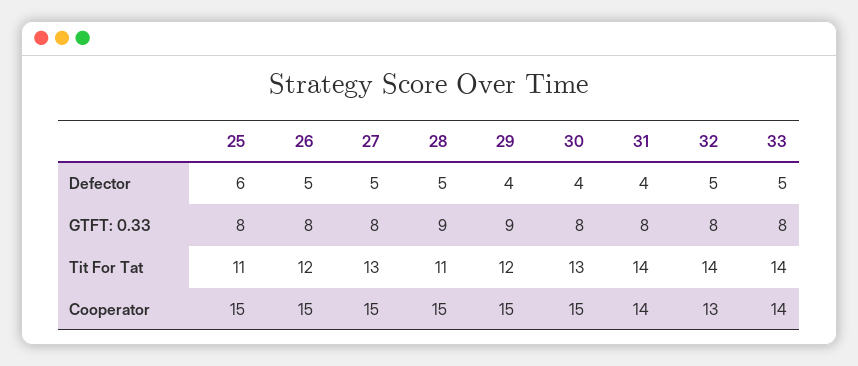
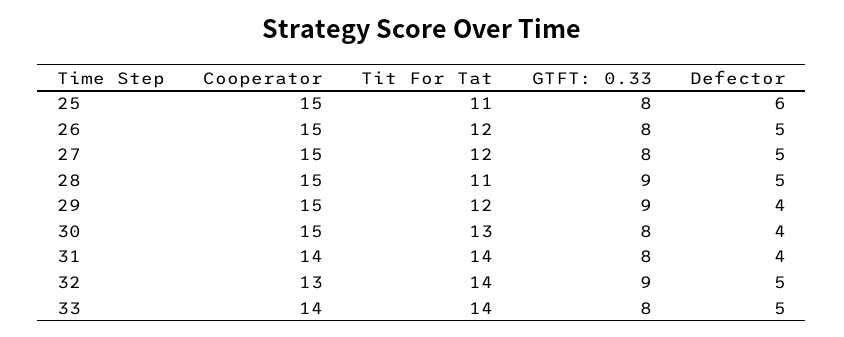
  {
    "25": {
      "Defector": 6,
      "GTFT: 0.33": 8,
      "Tit For Tat": 11,
      "Cooperator": 15
    },
    "26": {
      "Defector": 5,
      "GTFT: 0.33": 8,
      "Tit For Tat": 12,
      "Cooperator": 15
    },
    "27": {
      "Defector": 5,
      "GTFT: 0.33": 8,
-     "Tit For Tat": 13,
+     "Tit For Tat": 12,
      "Cooperator": 15
    },
    "28": {
      "Defector": 5,
      "GTFT: 0.33": 9,
      "Tit For Tat": 11,
      "Cooperator": 15
    },
    "29": {
      "Defector": 4,
      "GTFT: 0.33": 9,
      "Tit For Tat": 12,
      "Cooperator": 15
    },
    "30": {
      "Defector": 4,
      "GTFT: 0.33": 8,
      "Tit For Tat": 13,
      "Cooperator": 15
    },
    "31": {
      "Defector": 4,
      "GTFT: 0.33": 8,
      "Tit For Tat": 14,
      "Cooperator": 14
    },
    "32": {
      "Defector": 5,
-     "GTFT: 0.33": 8,
+     "GTFT: 0.33": 9,
      "Tit For Tat": 14,
      "Cooperator": 13
    },
    "33": {
      "Defector": 5,
      "GTFT: 0.33": 8,
      "Tit For Tat": 14,
      "Cooperator": 14
    }
  }

